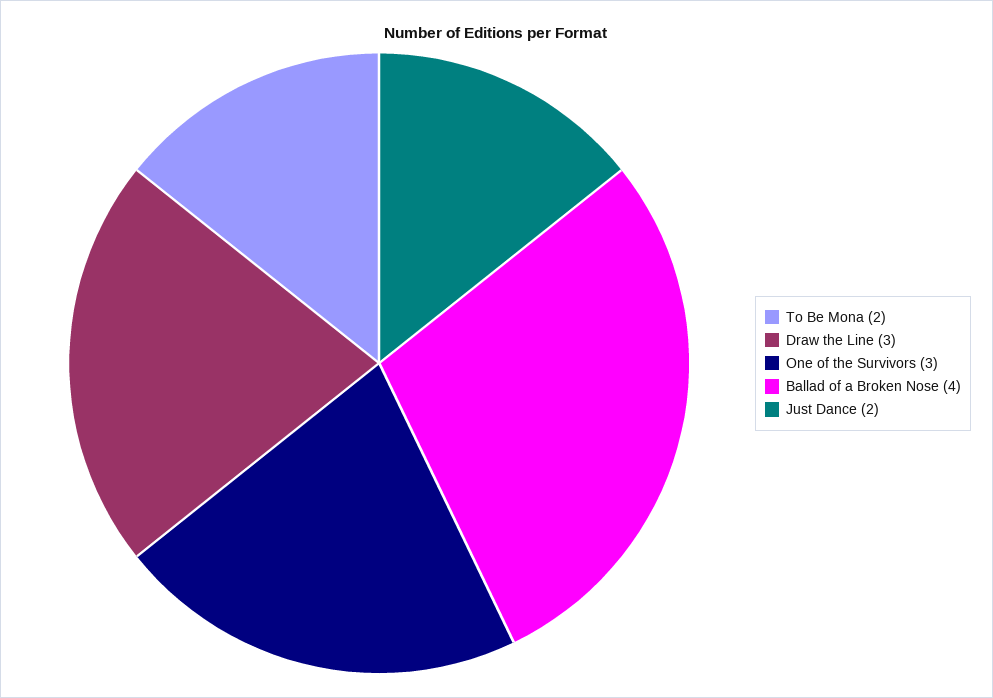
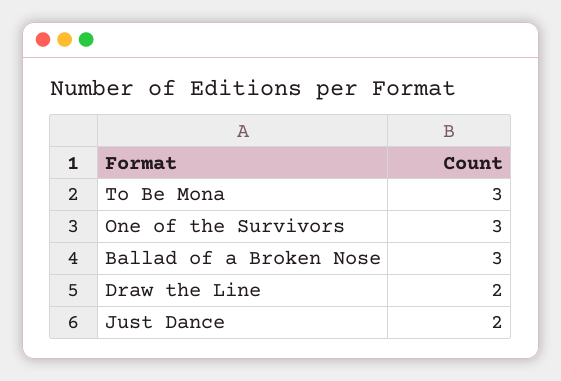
  {
-   "To Be Mona": 2,
+   "To Be Mona": 3,
-   "Draw the Line": 3,
+   "Draw the Line": 2,
    "One of the Survivors": 3,
-   "Ballad of a Broken Nose": 4,
+   "Ballad of a Broken Nose": 3,
    "Just Dance": 2
  }

